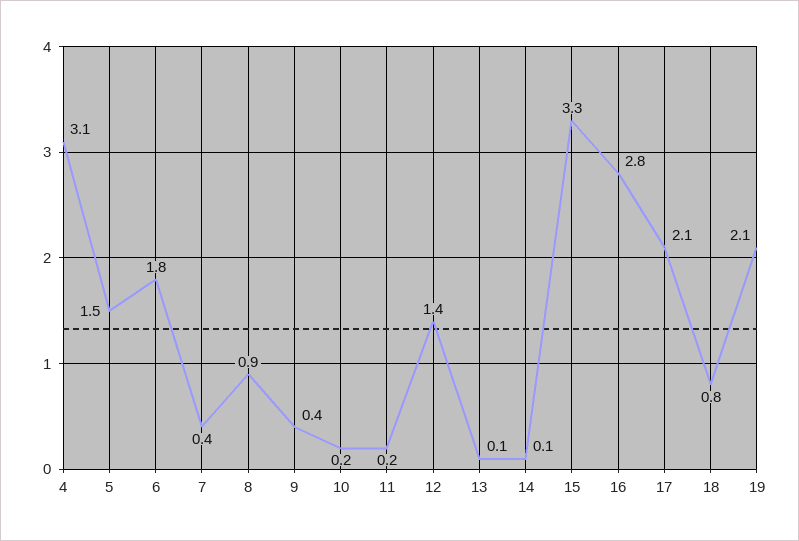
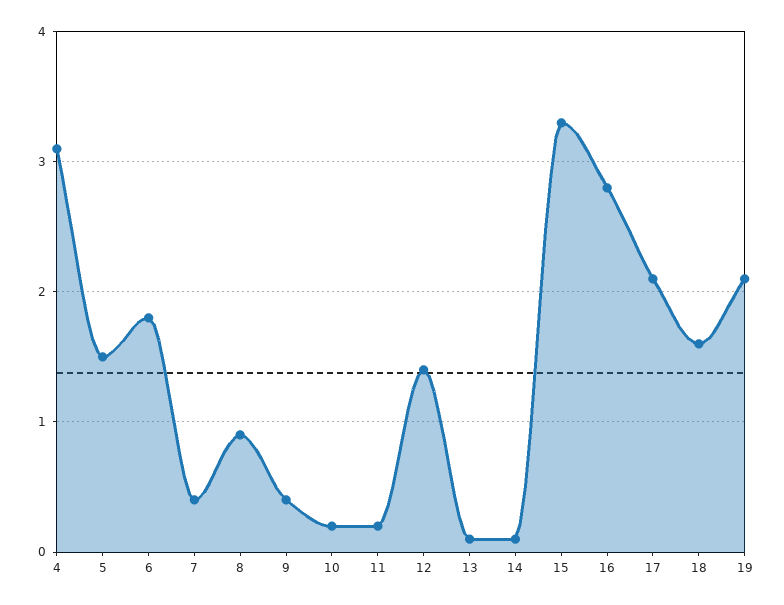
  {
    "4": 3.1,
    "5": 1.5,
    "6": 1.8,
    "7": 0.4,
    "8": 0.9,
    "9": 0.4,
    "10": 0.2,
    "11": 0.2,
    "12": 1.4,
    "13": 0.1,
    "14": 0.1,
    "15": 3.3,
    "16": 2.8,
    "17": 2.1,
-   "18": 0.8,
+   "18": 1.6,
    "19": 2.1
  }

